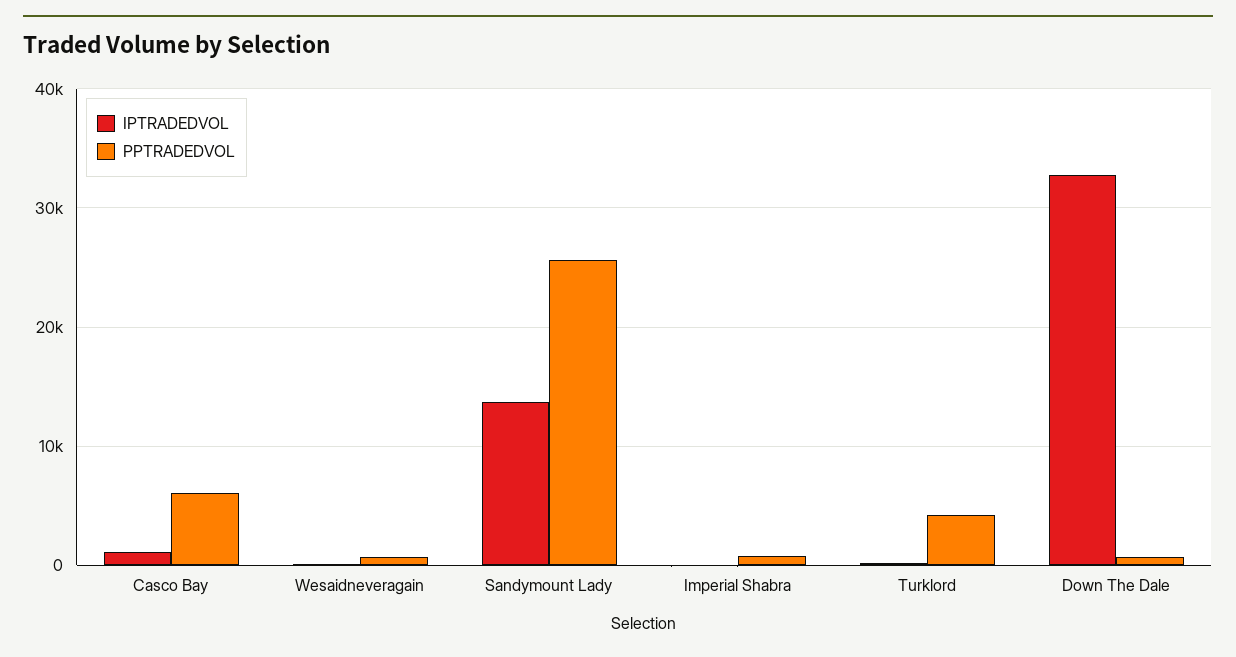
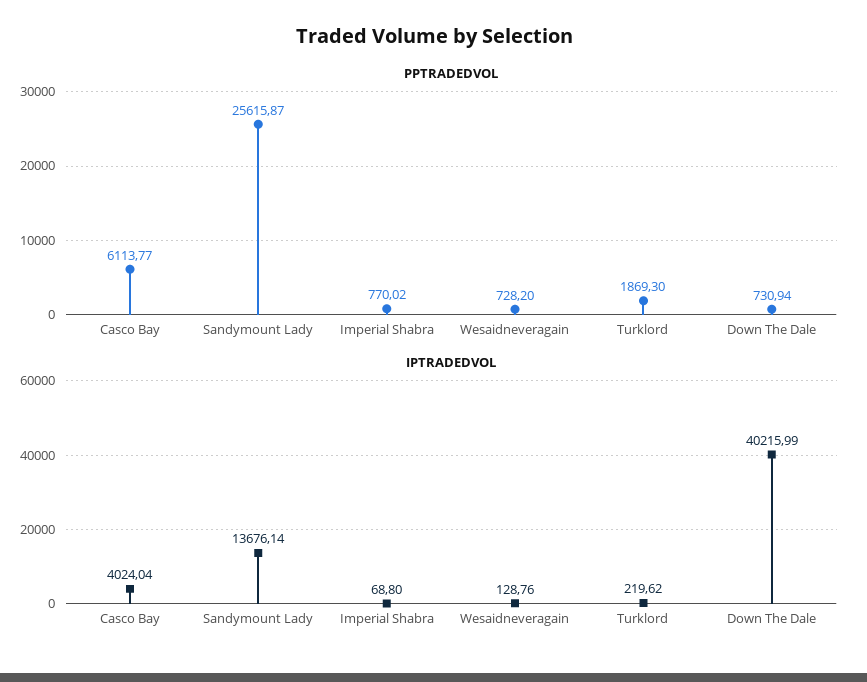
  {
    "IPTRADEDVOL": {
-     "Casco Bay": 1000,
+     "Casco Bay": 4024.04,
      "Wesaidneveragain": 128.76,
      "Sandymount Lady": 13676.14,
      "Imperial Shabra": 68.8,
      "Turklord": 219.62,
-     "Down The Dale": 33000
+     "Down The Dale": 40215.99
    },
    "PPTRADEDVOL": {
      "Casco Bay": 6113.77,
      "Wesaidneveragain": 728.2,
      "Sandymount Lady": 25615.87,
      "Imperial Shabra": 770.02,
-     "Turklord": 4000,
+     "Turklord": 1869.3,
      "Down The Dale": 730.94
    }
  }

